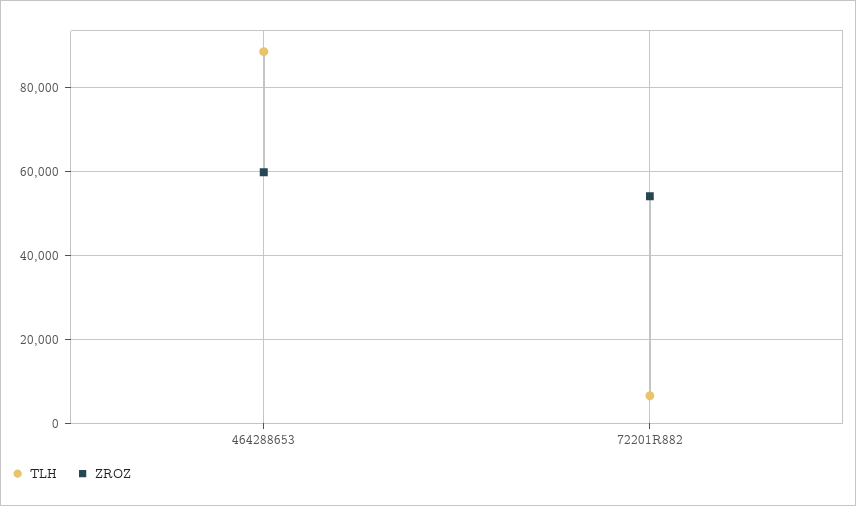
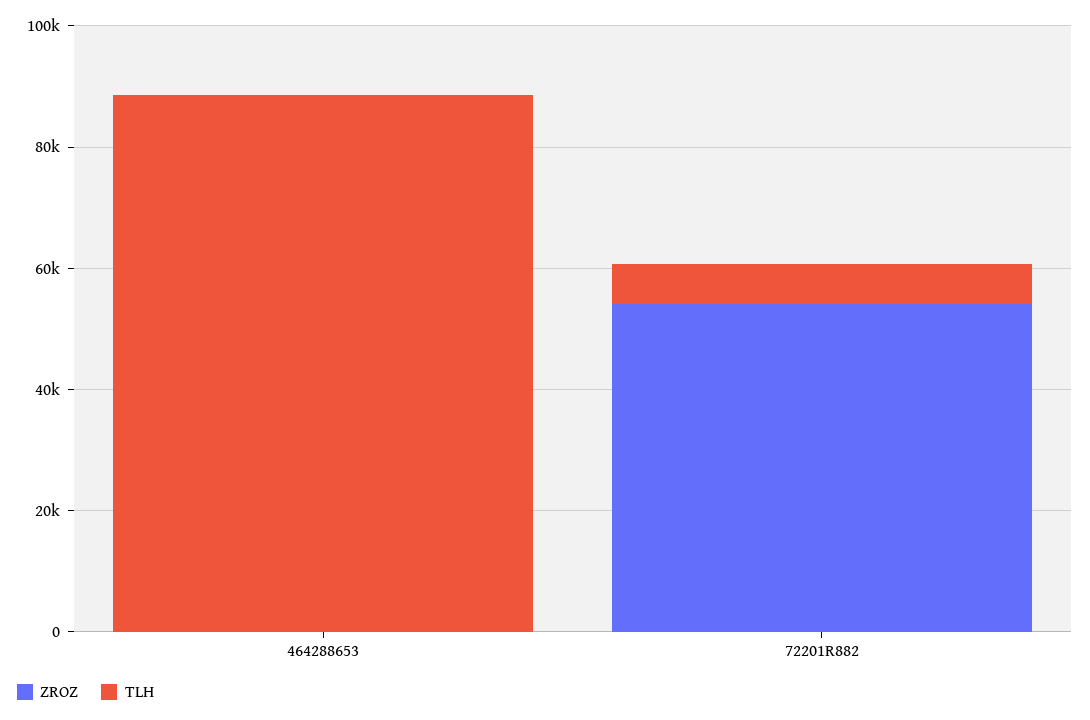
  {
    "TLH": {
      "464288653": 88000,
      "72201R882": 6000
    },
    "ZROZ": {
-     "464288653": 60000,
+     "464288653": 0,
      "72201R882": 54000
    }
  }

